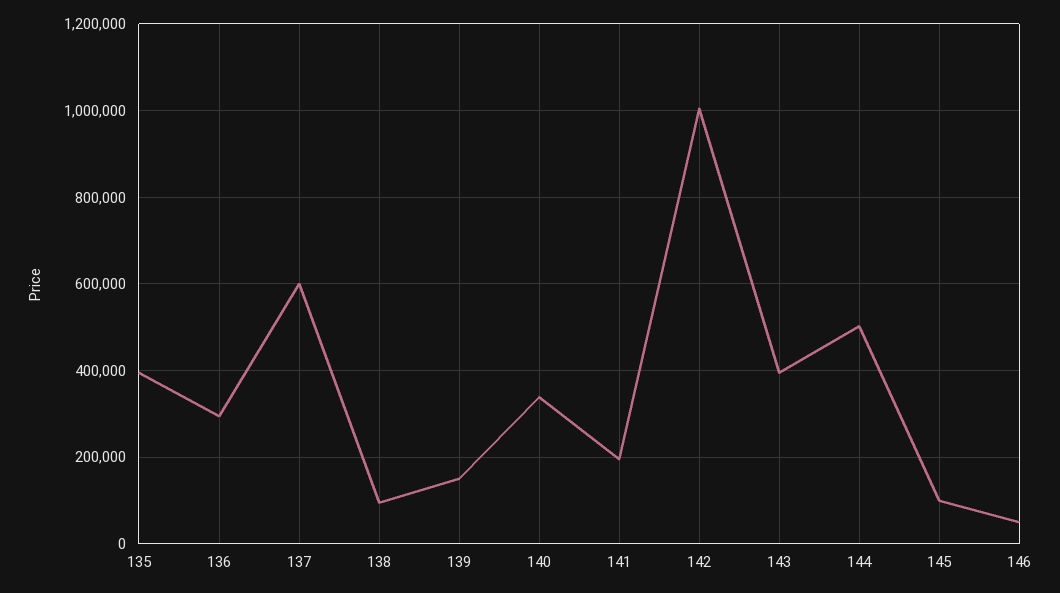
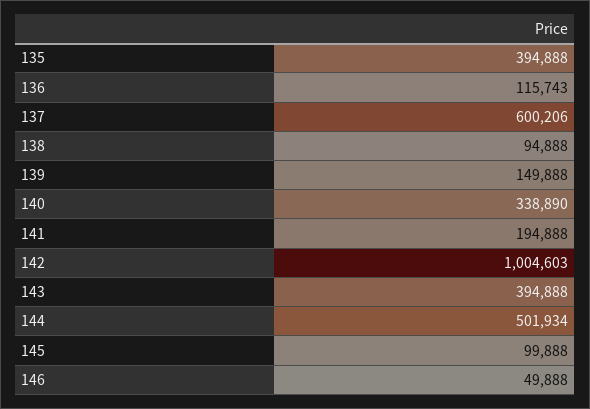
  {
    "135": 394888,
-   "136": 300000,
+   "136": 115743,
    "137": 600206,
    "138": 94888,
    "139": 149888,
    "140": 338890,
    "141": 194888,
    "142": 1004603,
    "143": 394888,
    "144": 501934,
    "145": 99888,
    "146": 49888
  }

